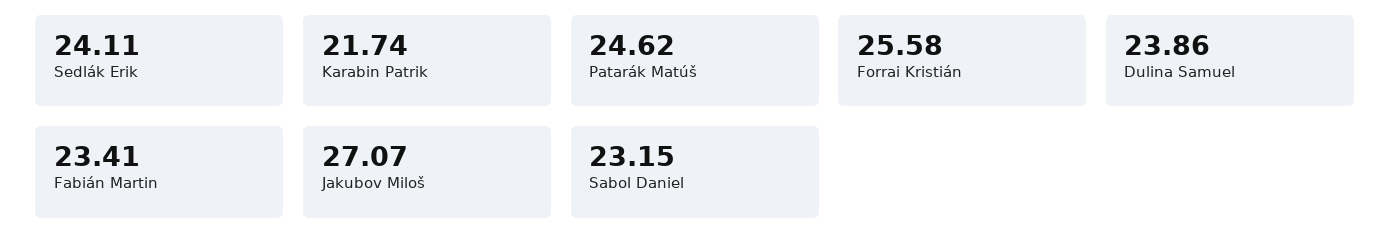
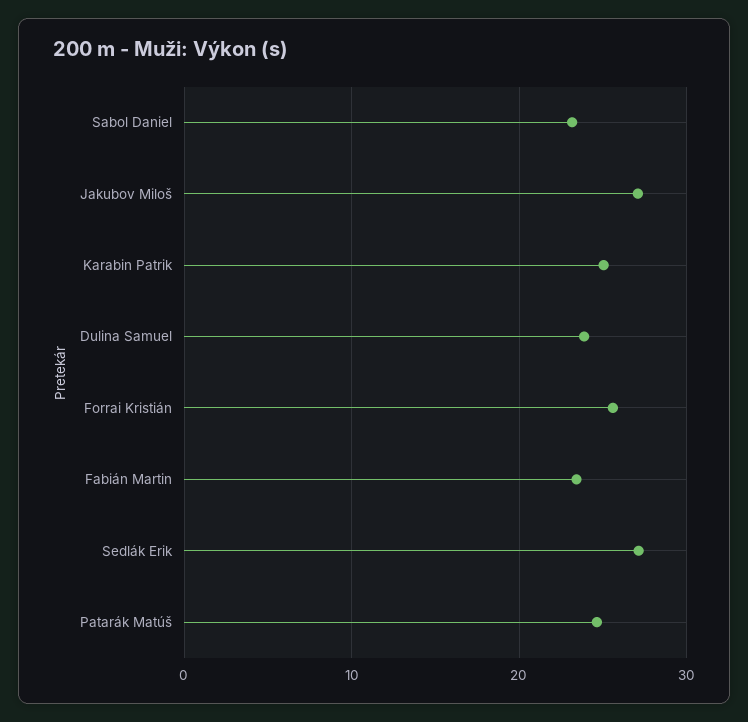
  {
-   "Sedlák Erik": 24.11,
+   "Sedlák Erik": 27,
-   "Karabin Patrik": 21.74,
+   "Karabin Patrik": 25,
    "Patarák Matúš": 24.62,
    "Forrai Kristián": 25.58,
    "Dulina Samuel": 23.86,
    "Fabián Martin": 23.41,
    "Jakubov Miloš": 27.07,
    "Sabol Daniel": 23.15
  }

